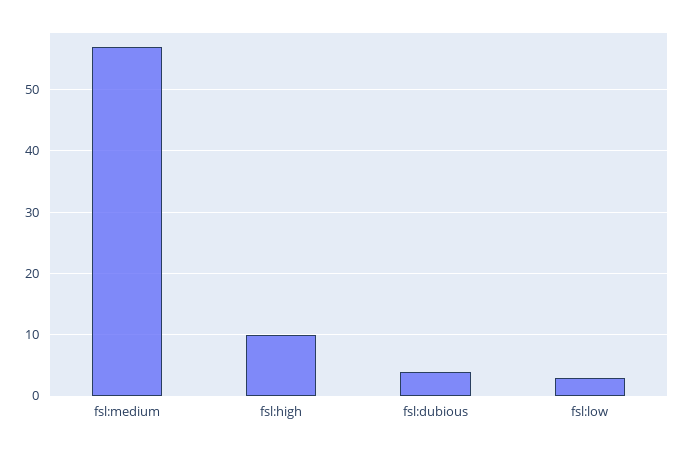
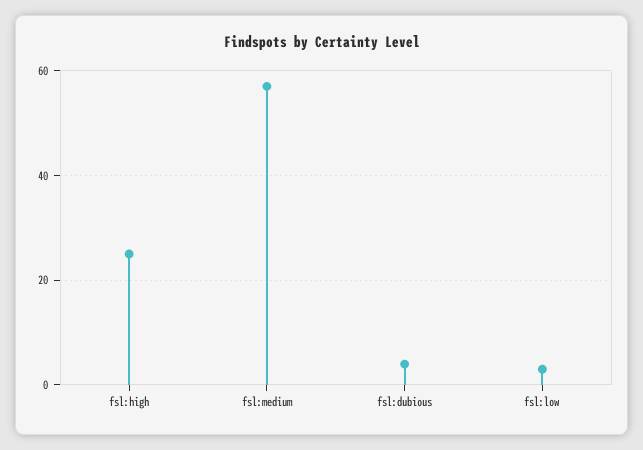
  {
    "fsl:medium": 57,
-   "fsl:high": 10,
+   "fsl:high": 25,
    "fsl:dubious": 4,
    "fsl:low": 3
  }

